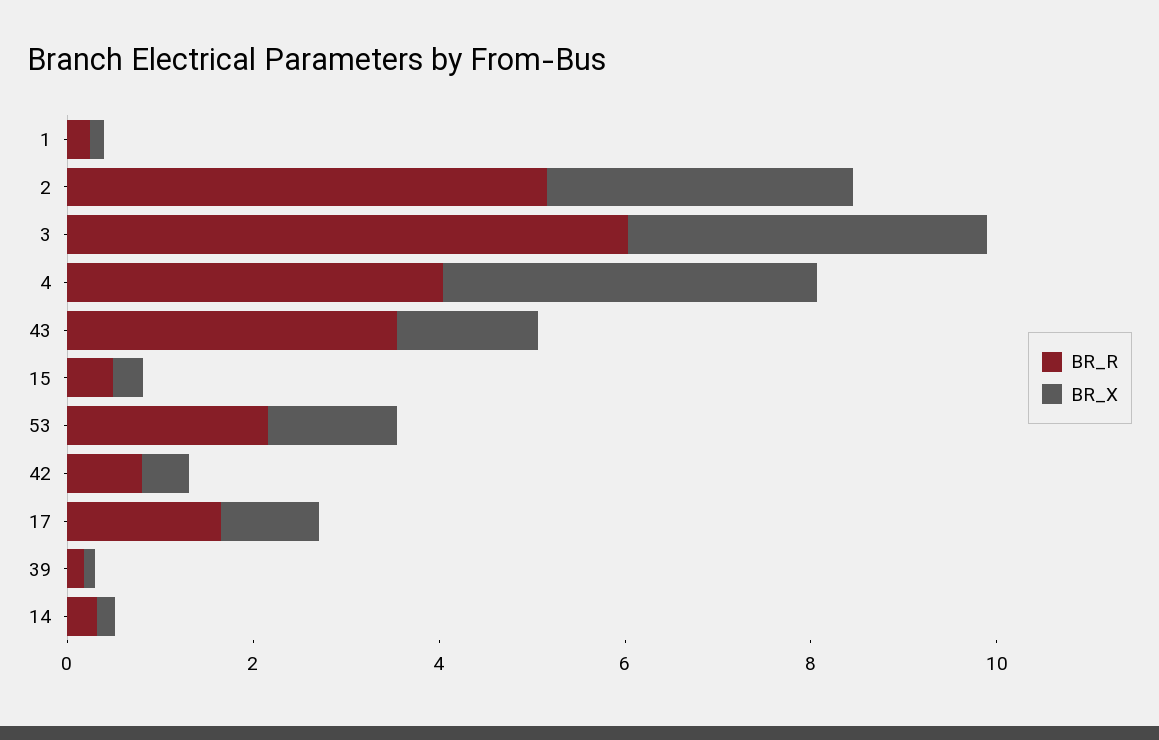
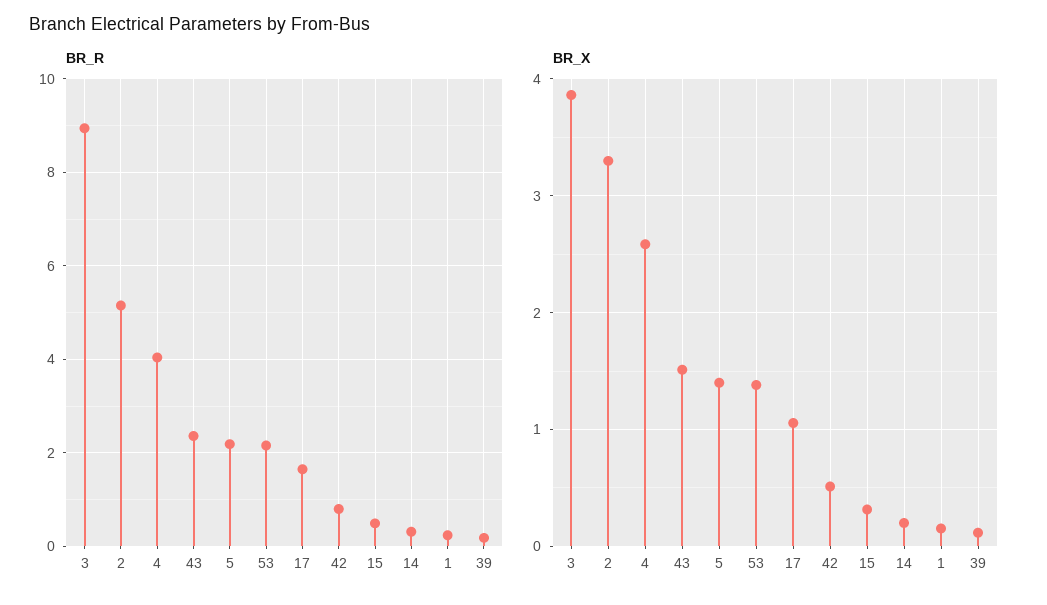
  {
    "BR_R": {
      "1": 0.2,
      "2": 5.2,
-     "3": 6,
+     "3": 9,
      "4": 4,
-     "43": 3.5,
+     "43": 2.4,
      "15": 0.4,
      "53": 2.2,
      "42": 0.8,
      "17": 1.6,
      "39": 0.2,
-     "14": 0.4
+     "14": 0.4,
+     "5": 2.2
    },
    "BR_X": {
      "1": 0.2,
      "2": 3.3,
      "3": 3.9,
-     "4": 4,
+     "4": 2.6,
      "43": 1.5,
      "15": 0.3,
      "53": 1.4,
      "42": 0.5,
      "17": 1.1,
      "39": 0.1,
-     "14": 0.2
+     "14": 0.2,
+     "5": 1.4
    }
  }

